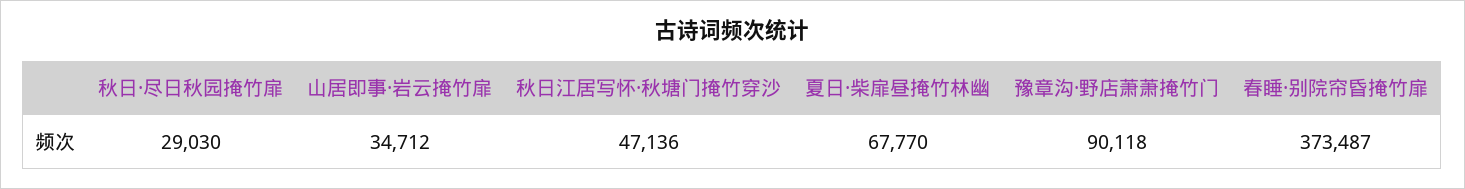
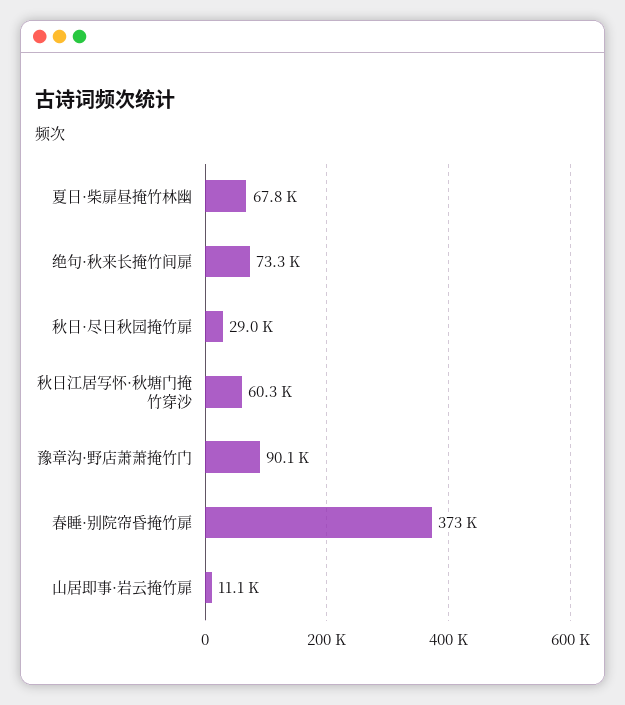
  {
    "秋日·尽日秋园掩竹扉": 29030,
-   "山居即事·岩云掩竹扉": 34712,
+   "山居即事·岩云掩竹扉": 11100,
-   "秋日江居写怀·秋塘门掩竹穿沙": 47136,
+   "秋日江居写怀·秋塘门掩竹穿沙": 60300,
    "夏日·柴扉昼掩竹林幽": 67770,
    "豫章沟·野店萧萧掩竹门": 90118,
-   "春睡·别院帘昏掩竹扉": 373487
+   "春睡·别院帘昏掩竹扉": 373487,
+   "绝句·秋来长掩竹间扉": 73300
  }

